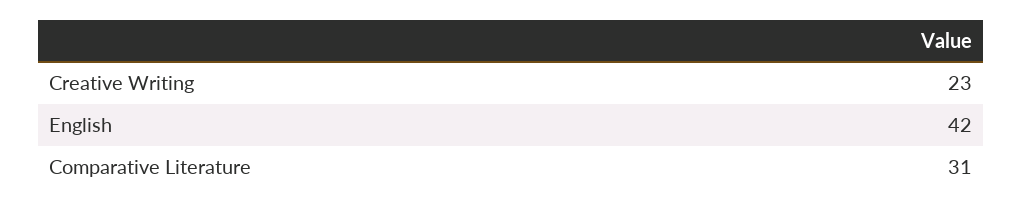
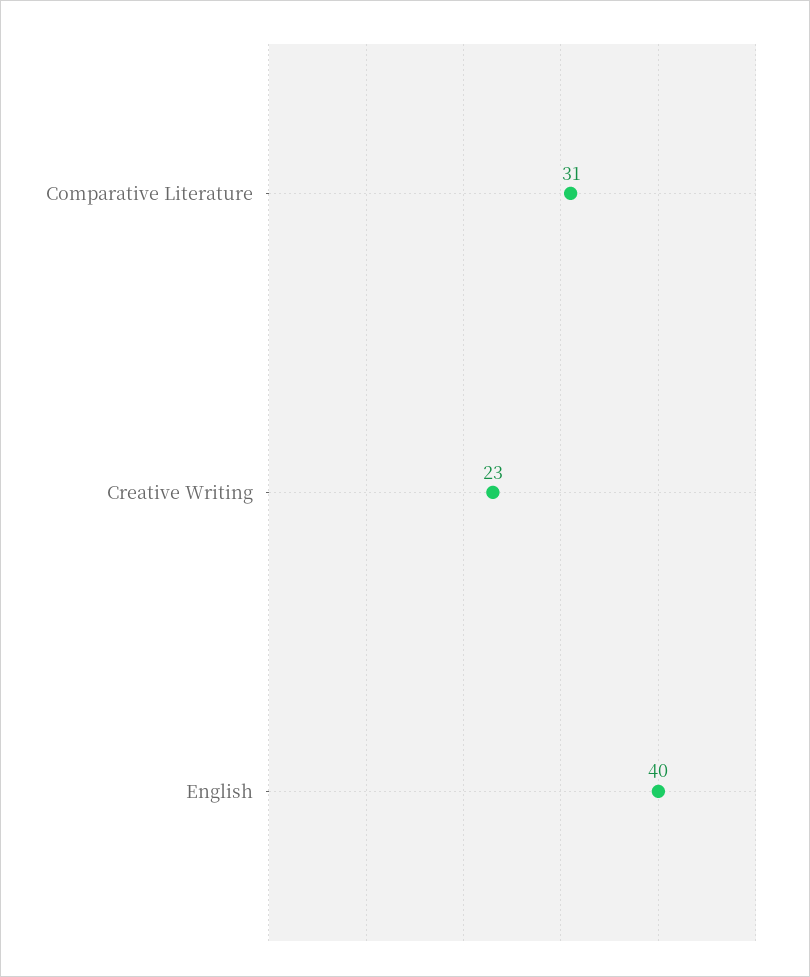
  {
    "Creative Writing": 23,
-   "English": 42,
+   "English": 40,
    "Comparative Literature": 31
  }

